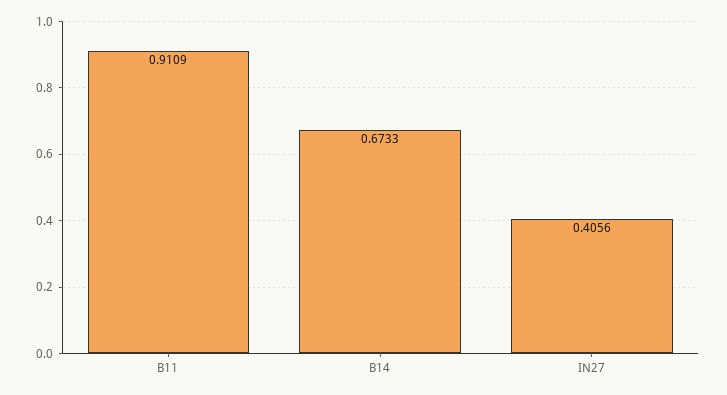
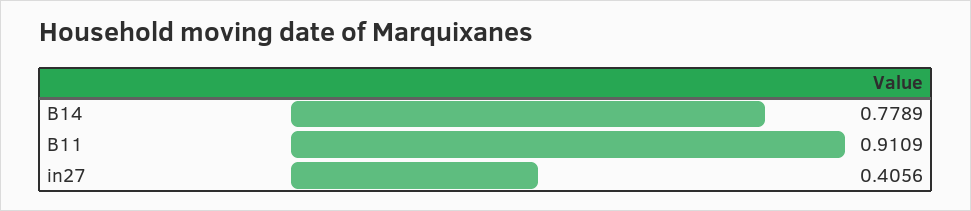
  {
    "B11": 0.9109,
-   "B14": 0.6733,
+   "B14": 0.7789,
    "IN27": 0.4056
  }

